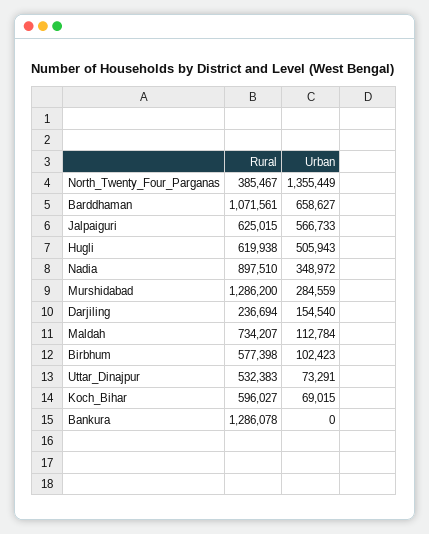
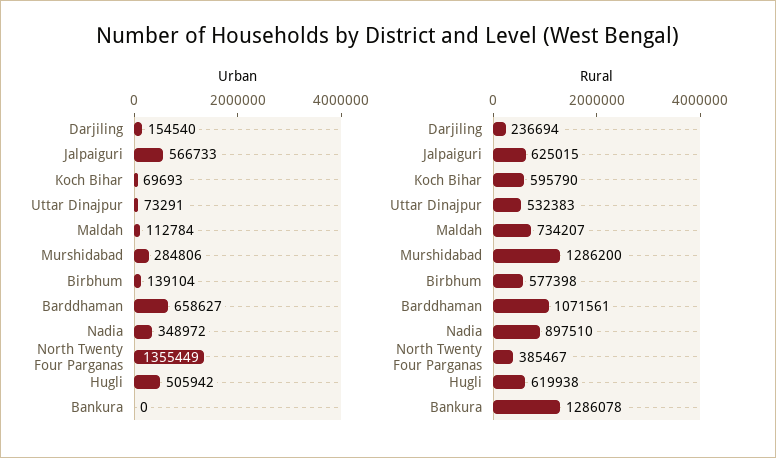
  {
    "Rural": {
      "North_Twenty_Four_Parganas": 385467,
      "Barddhaman": 1071561,
      "Jalpaiguri": 625015,
      "Hugli": 619938,
      "Nadia": 897510,
      "Murshidabad": 1286200,
      "Darjiling": 236694,
      "Maldah": 734207,
      "Birbhum": 577398,
      "Uttar_Dinajpur": 532383,
-     "Koch_Bihar": 596027,
+     "Koch_Bihar": 595790,
      "Bankura": 1286078
    },
    "Urban": {
      "North_Twenty_Four_Parganas": 1355449,
      "Barddhaman": 658627,
      "Jalpaiguri": 566733,
-     "Hugli": 505943,
+     "Hugli": 505942,
      "Nadia": 348972,
-     "Murshidabad": 284559,
+     "Murshidabad": 284806,
      "Darjiling": 154540,
      "Maldah": 112784,
-     "Birbhum": 102423,
+     "Birbhum": 139104,
      "Uttar_Dinajpur": 73291,
-     "Koch_Bihar": 69015,
+     "Koch_Bihar": 69693,
      "Bankura": 0
    }
  }

